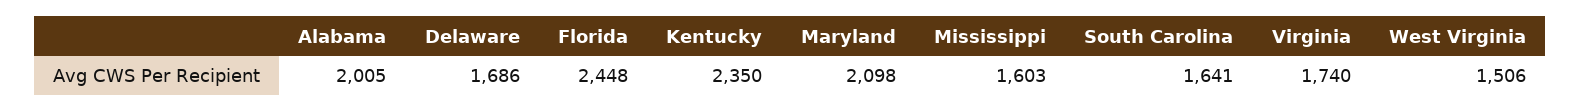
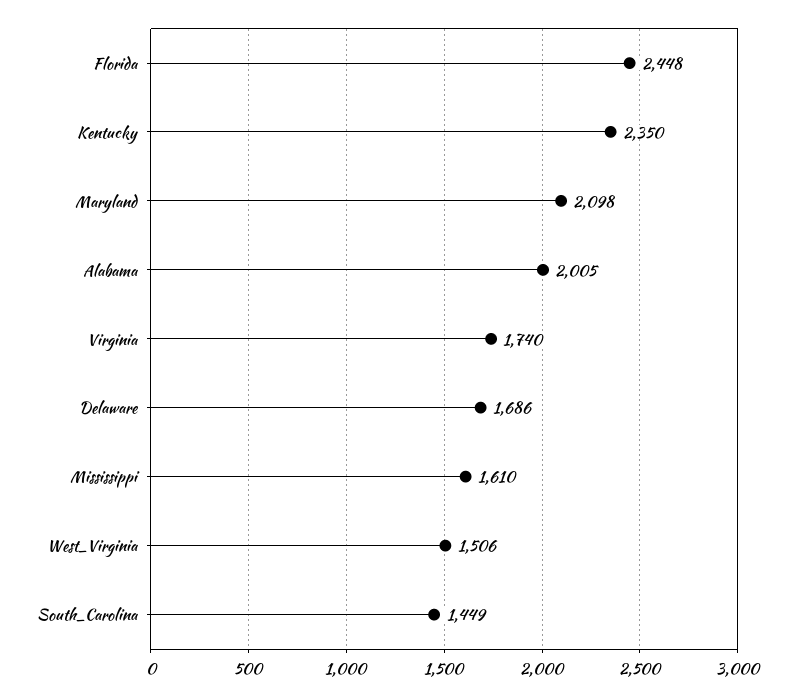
  {
    "Alabama": 2005,
    "Delaware": 1686,
    "Florida": 2448,
    "Kentucky": 2350,
    "Maryland": 2098,
-   "Mississippi": 1603,
+   "Mississippi": 1610,
-   "South Carolina": 1641,
+   "South Carolina": 1449,
    "Virginia": 1740,
    "West Virginia": 1506
  }

